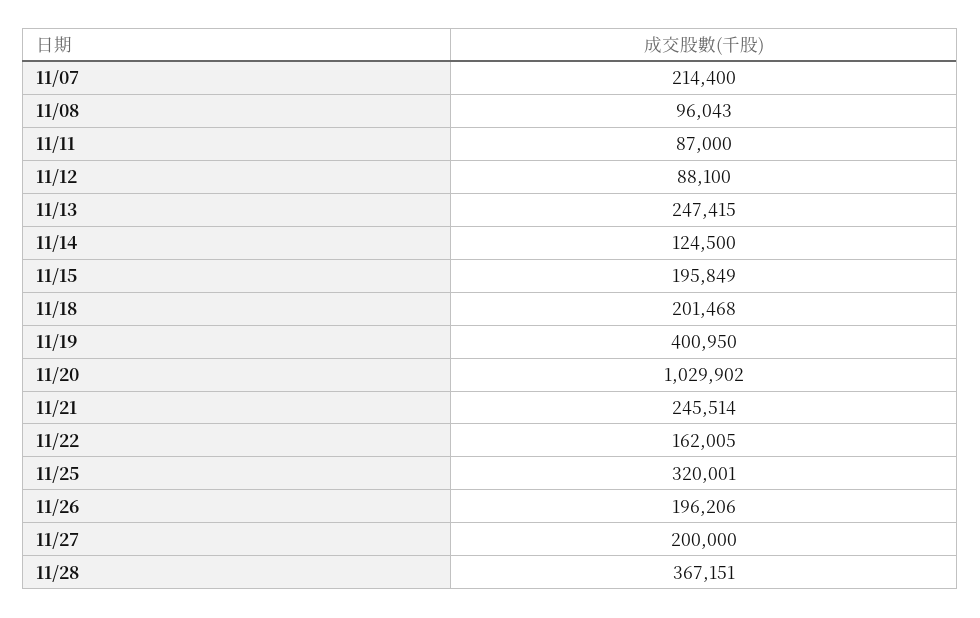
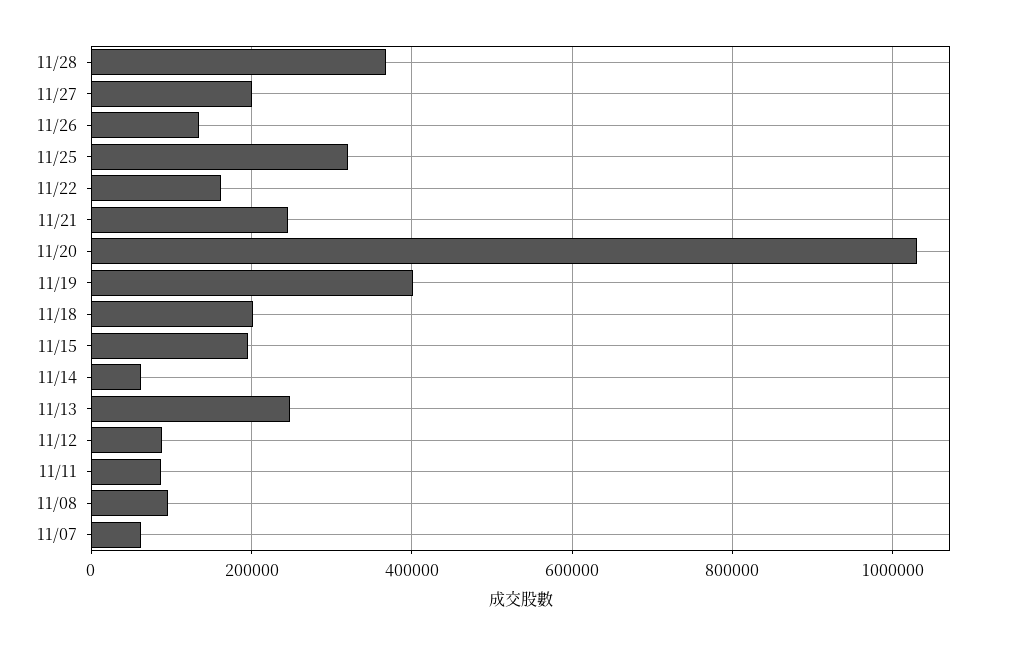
  {
-   "11/07": 214400,
+   "11/07": 60000,
    "11/08": 96043,
    "11/11": 87000,
    "11/12": 88100,
    "11/13": 247415,
-   "11/14": 124500,
+   "11/14": 60000,
    "11/15": 195849,
    "11/18": 201468,
    "11/19": 400950,
    "11/20": 1029902,
    "11/21": 245514,
    "11/22": 162005,
    "11/25": 320001,
-   "11/26": 196206,
+   "11/26": 140000,
    "11/27": 200000,
    "11/28": 367151
  }

